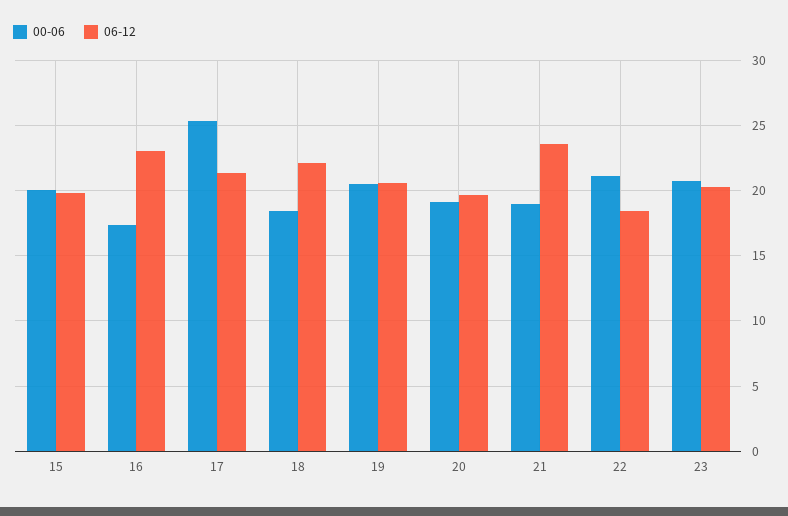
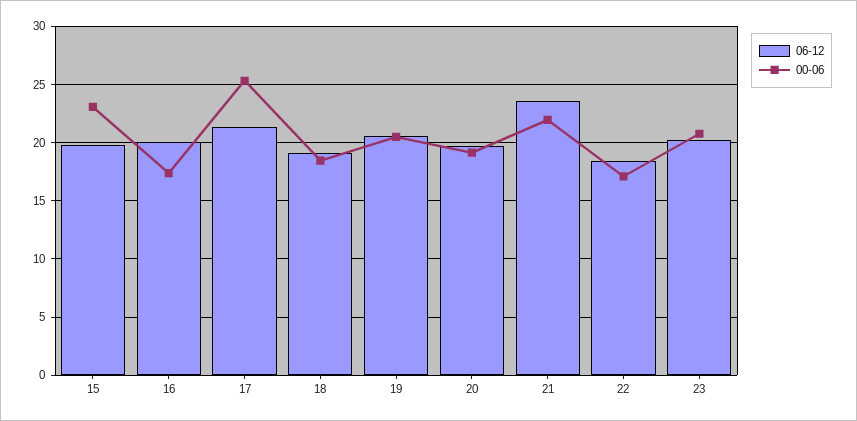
  {
    "00-06": {
-     "15": 20,
+     "15": 23,
      "16": 17.5,
      "17": 25.5,
      "18": 18.5,
      "19": 20.5,
      "20": 19,
-     "21": 19,
+     "21": 22,
-     "22": 21,
+     "22": 17,
      "23": 21
    },
    "06-12": {
      "15": 20,
-     "16": 23,
+     "16": 20,
      "17": 21.5,
-     "18": 22,
+     "18": 19,
      "19": 20.5,
      "20": 19.5,
      "21": 23.5,
      "22": 18.5,
      "23": 20.5
    }
  }

